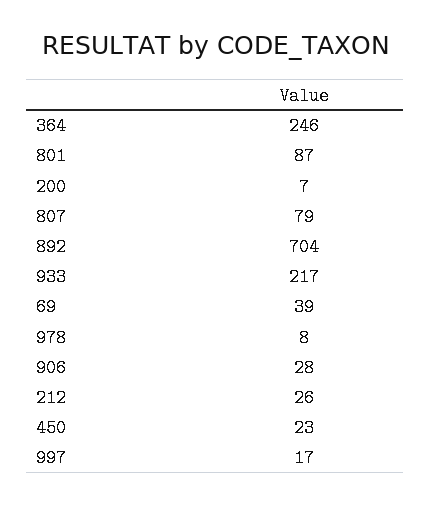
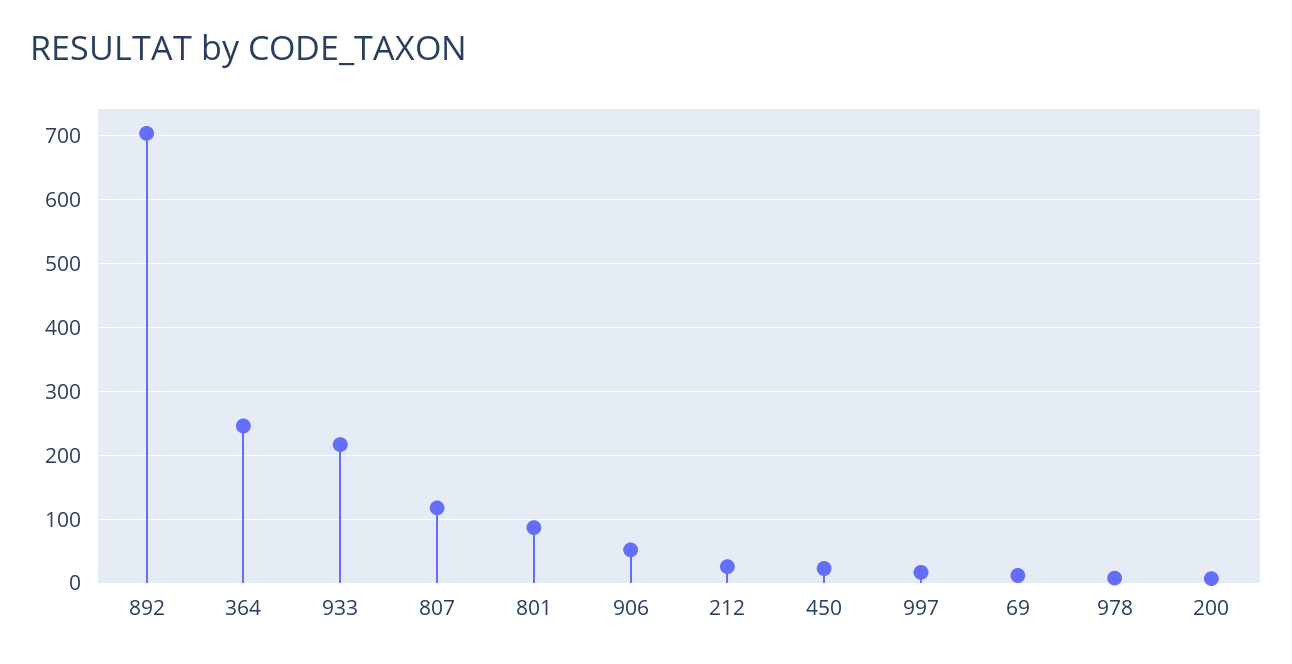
  {
    "364": 246,
    "801": 87,
    "200": 7,
-   "807": 79,
+   "807": 120,
    "892": 704,
    "933": 217,
-   "69": 39,
+   "69": 10,
    "978": 8,
-   "906": 28,
+   "906": 50,
    "212": 26,
    "450": 23,
    "997": 17
  }

